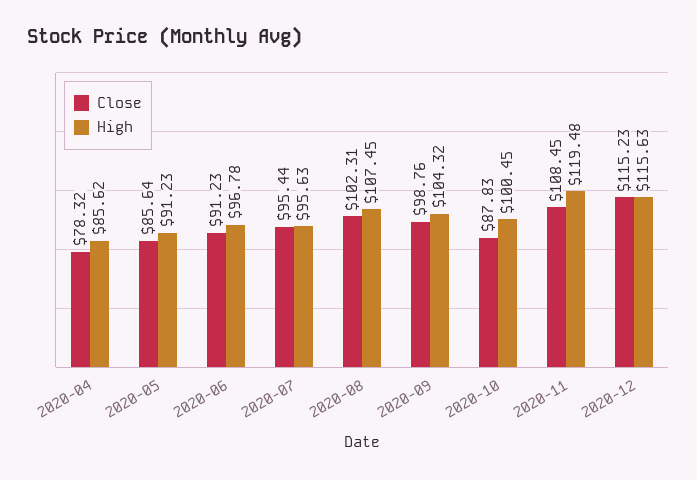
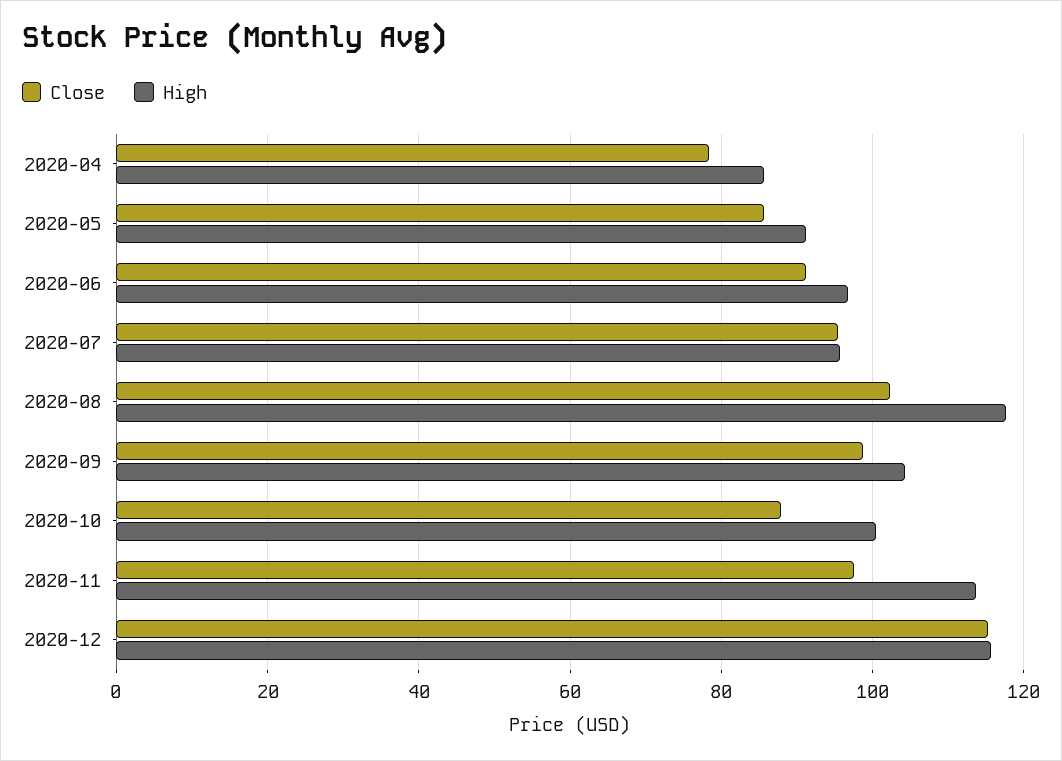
  {
    "Close": {
      "2020-04": 78.32,
      "2020-05": 85.64,
      "2020-06": 91.23,
      "2020-07": 95.44,
      "2020-08": 102.31,
      "2020-09": 98.76,
      "2020-10": 87.83,
-     "2020-11": 108.45,
+     "2020-11": 98,
      "2020-12": 115.23
    },
    "High": {
      "2020-04": 85.62,
      "2020-05": 91.23,
      "2020-06": 96.78,
      "2020-07": 95.63,
-     "2020-08": 107.45,
+     "2020-08": 118,
      "2020-09": 104.32,
      "2020-10": 100.45,
-     "2020-11": 119.48,
+     "2020-11": 114,
      "2020-12": 115.63
    }
  }

